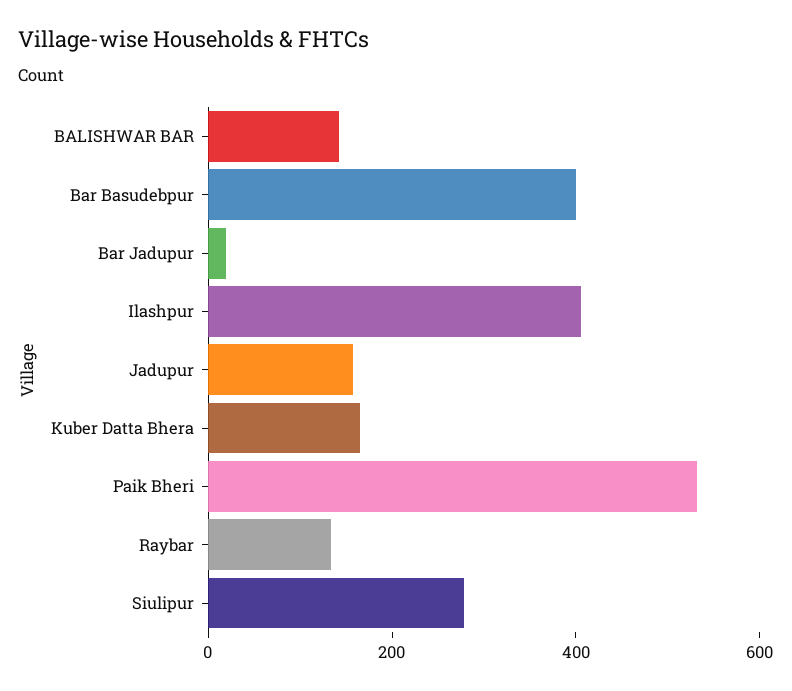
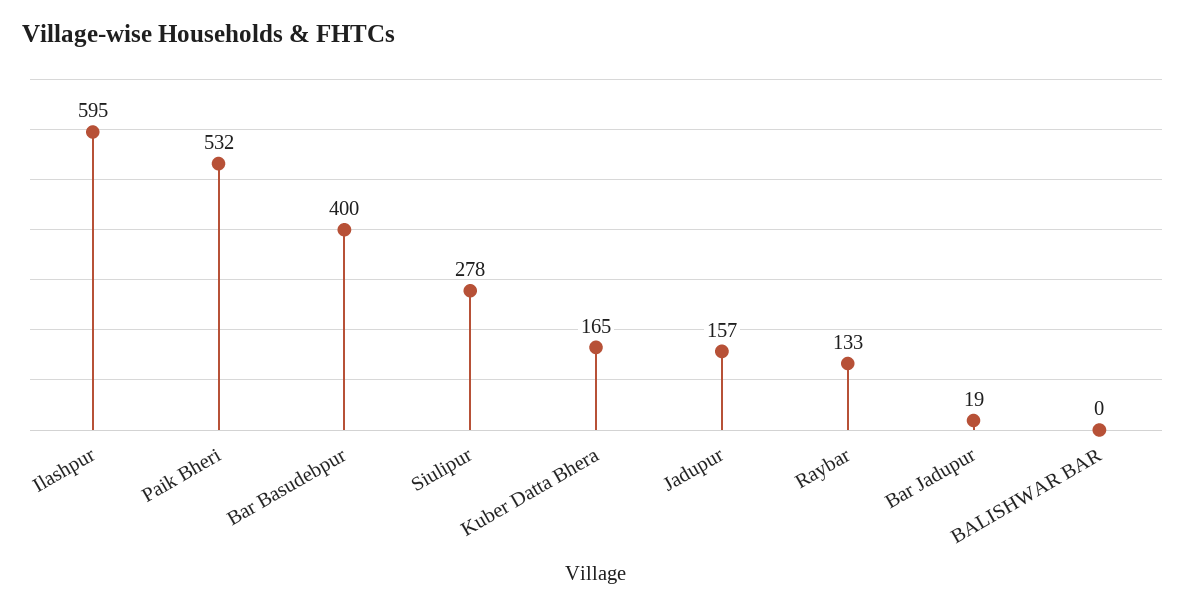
  {
-   "BALISHWAR BAR": 150,
+   "BALISHWAR BAR": 0,
    "Bar Basudebpur": 400,
    "Bar Jadupur": 19,
-   "Ilashpur": 400,
+   "Ilashpur": 595,
    "Jadupur": 157,
    "Kuber Datta Bhera": 165,
    "Paik Bheri": 532,
    "Raybar": 133,
    "Siulipur": 278
  }

